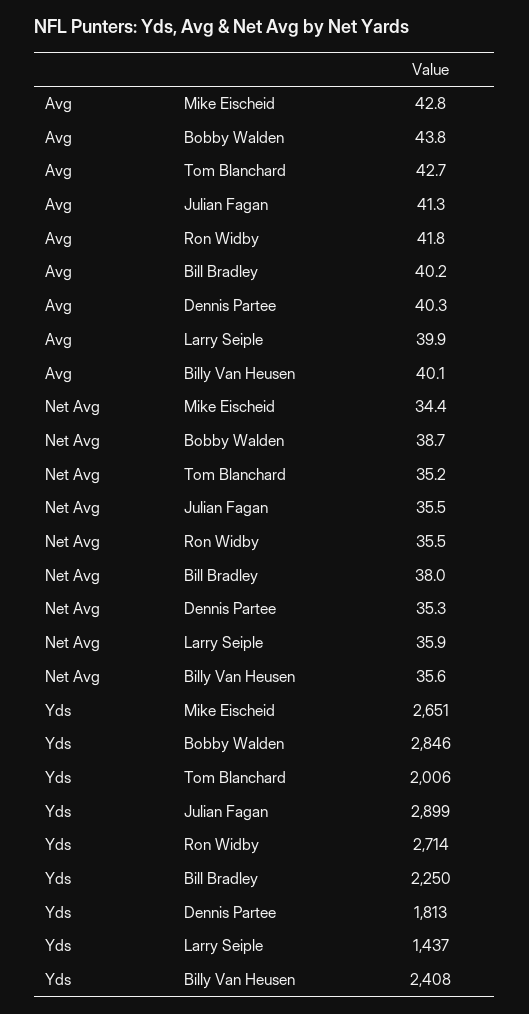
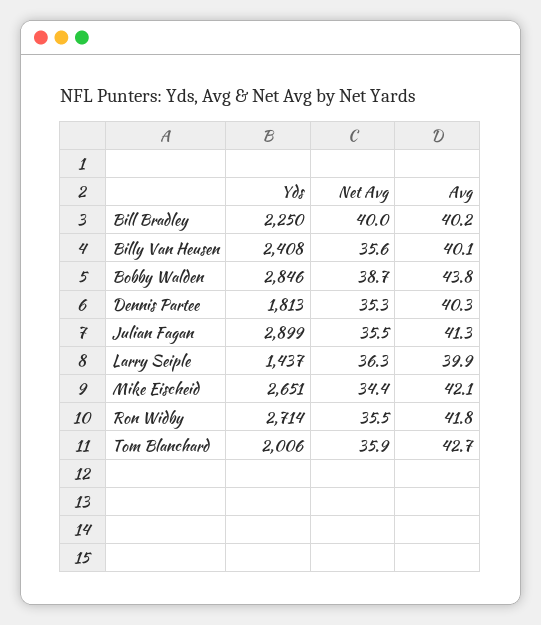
  {
    "Avg": {
-     "Mike Eischeid": 42.8,
+     "Mike Eischeid": 42.1,
      "Bobby Walden": 43.8,
      "Tom Blanchard": 42.7,
      "Julian Fagan": 41.3,
      "Ron Widby": 41.8,
      "Bill Bradley": 40.2,
      "Dennis Partee": 40.3,
      "Larry Seiple": 39.9,
      "Billy Van Heusen": 40.1
    },
    "Net Avg": {
      "Mike Eischeid": 34.4,
      "Bobby Walden": 38.7,
-     "Tom Blanchard": 35.2,
+     "Tom Blanchard": 35.9,
      "Julian Fagan": 35.5,
      "Ron Widby": 35.5,
-     "Bill Bradley": 38,
+     "Bill Bradley": 40,
      "Dennis Partee": 35.3,
-     "Larry Seiple": 35.9,
+     "Larry Seiple": 36.3,
      "Billy Van Heusen": 35.6
    },
    "Yds": {
      "Mike Eischeid": 2651,
      "Bobby Walden": 2846,
      "Tom Blanchard": 2006,
      "Julian Fagan": 2899,
      "Ron Widby": 2714,
      "Bill Bradley": 2250,
      "Dennis Partee": 1813,
      "Larry Seiple": 1437,
      "Billy Van Heusen": 2408
    }
  }

